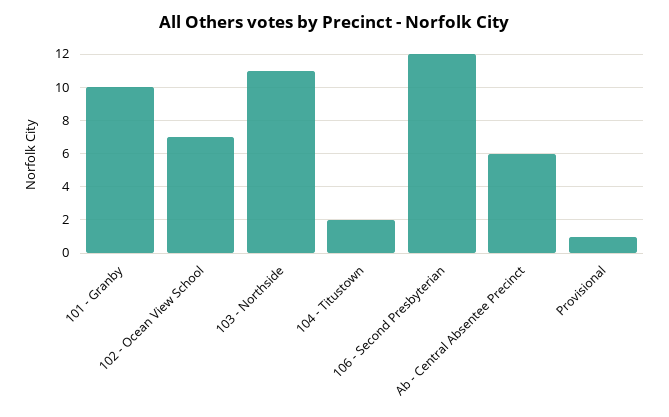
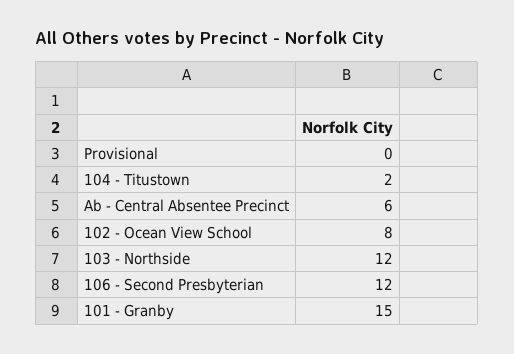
  {
-   "101 - Granby": 10,
+   "101 - Granby": 15,
-   "102 - Ocean View School": 7,
+   "102 - Ocean View School": 8,
-   "103 - Northside": 11,
+   "103 - Northside": 12,
    "104 - Titustown": 2,
    "106 - Second Presbyterian": 12,
    "Ab - Central Absentee Precinct": 6,
-   "Provisional": 1
+   "Provisional": 0
  }

